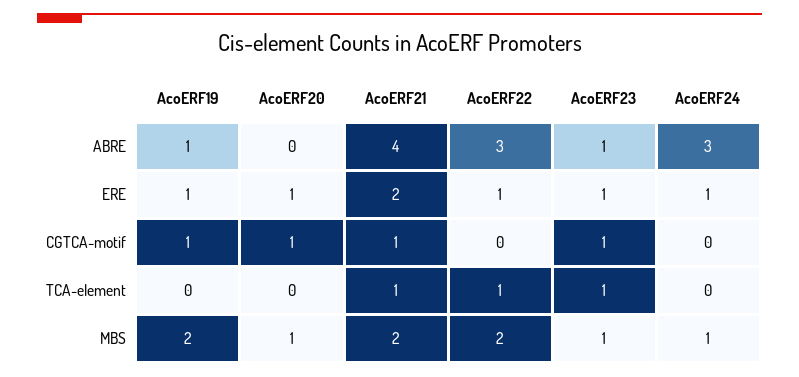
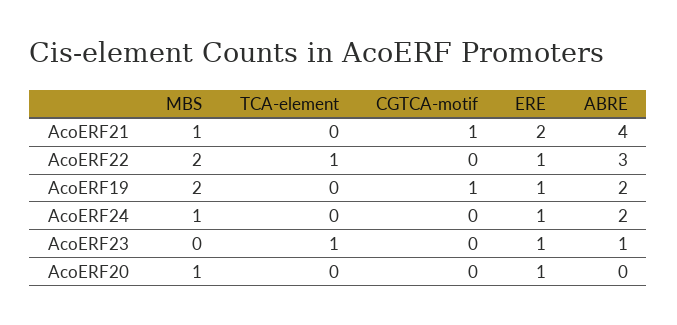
  {
    "AcoERF19": {
-     "ABRE": 1,
+     "ABRE": 2,
      "ERE": 1,
      "CGTCA-motif": 1,
      "TCA-element": 0,
      "MBS": 2
    },
    "AcoERF20": {
      "ABRE": 0,
      "ERE": 1,
-     "CGTCA-motif": 1,
+     "CGTCA-motif": 0,
      "TCA-element": 0,
      "MBS": 1
    },
    "AcoERF21": {
      "ABRE": 4,
      "ERE": 2,
      "CGTCA-motif": 1,
-     "TCA-element": 1,
+     "TCA-element": 0,
-     "MBS": 2
+     "MBS": 1
    },
    "AcoERF22": {
      "ABRE": 3,
      "ERE": 1,
      "CGTCA-motif": 0,
      "TCA-element": 1,
      "MBS": 2
    },
    "AcoERF23": {
      "ABRE": 1,
      "ERE": 1,
-     "CGTCA-motif": 1,
+     "CGTCA-motif": 0,
      "TCA-element": 1,
-     "MBS": 1
+     "MBS": 0
    },
    "AcoERF24": {
-     "ABRE": 3,
+     "ABRE": 2,
      "ERE": 1,
      "CGTCA-motif": 0,
      "TCA-element": 0,
      "MBS": 1
    }
  }

